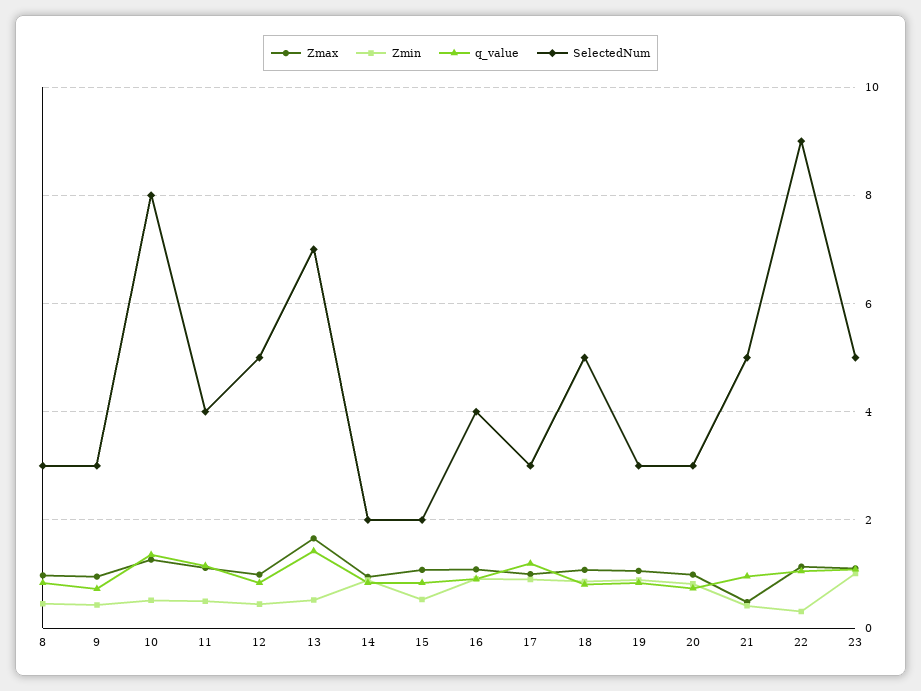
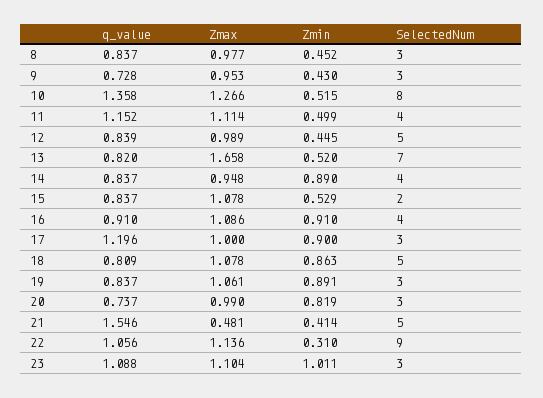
  {
    "Zmax": {
      "8": 0.977,
      "9": 0.953,
      "10": 1.266,
      "11": 1.114,
      "12": 0.989,
      "13": 1.658,
      "14": 0.948,
      "15": 1.078,
      "16": 1.086,
      "17": 1,
      "18": 1.078,
      "19": 1.061,
      "20": 0.99,
      "21": 0.481,
      "22": 1.136,
      "23": 1.104
    },
    "Zmin": {
      "8": 0.452,
      "9": 0.43,
      "10": 0.515,
      "11": 0.499,
      "12": 0.445,
      "13": 0.52,
      "14": 0.89,
      "15": 0.529,
      "16": 0.91,
      "17": 0.9,
      "18": 0.863,
      "19": 0.891,
      "20": 0.819,
      "21": 0.414,
      "22": 0.31,
      "23": 1.011
    },
    "q_value": {
      "8": 0.837,
      "9": 0.728,
      "10": 1.358,
      "11": 1.152,
      "12": 0.839,
-     "13": 1.4,
+     "13": 0.82,
      "14": 0.837,
      "15": 0.837,
      "16": 0.91,
      "17": 1.196,
      "18": 0.809,
      "19": 0.837,
      "20": 0.737,
-     "21": 1,
+     "21": 1.546,
      "22": 1.056,
      "23": 1.088
    },
    "SelectedNum": {
      "8": 3,
      "9": 3,
      "10": 8,
      "11": 4,
      "12": 5,
      "13": 7,
-     "14": 2,
+     "14": 4,
      "15": 2,
      "16": 4,
      "17": 3,
      "18": 5,
      "19": 3,
      "20": 3,
      "21": 5,
      "22": 9,
-     "23": 5
+     "23": 3
    }
  }

